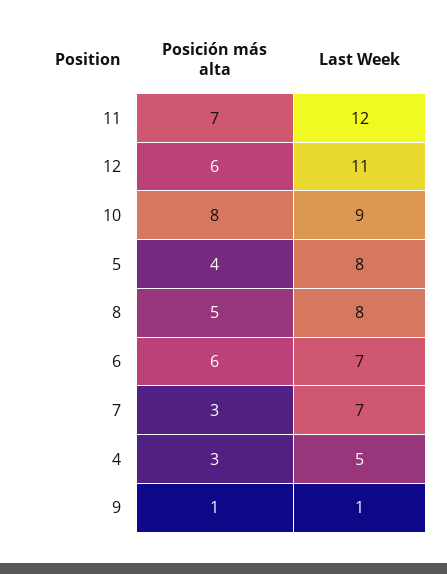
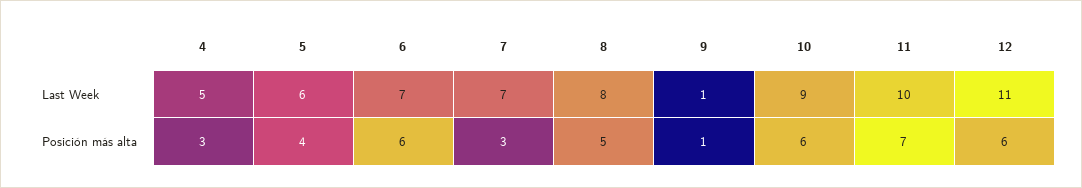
  {
    "Posición más alta": {
      "11": 7,
      "12": 6,
-     "10": 8,
+     "10": 6,
      "5": 4,
      "8": 5,
      "6": 6,
      "7": 3,
      "4": 3,
      "9": 1
    },
    "Last Week": {
-     "11": 12,
+     "11": 10,
      "12": 11,
      "10": 9,
-     "5": 8,
+     "5": 6,
      "8": 8,
      "6": 7,
      "7": 7,
      "4": 5,
      "9": 1
    }
  }

